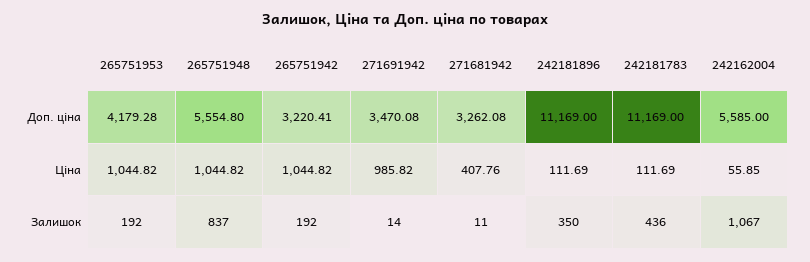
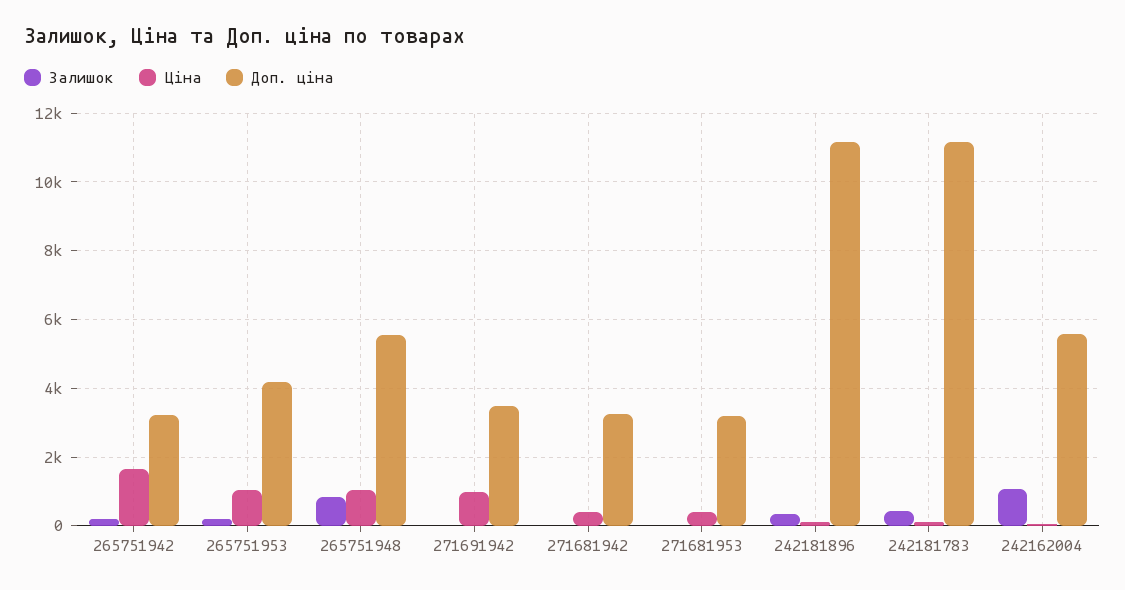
  {
    "Доп. ціна": {
      "265751953": 4179.28,
      "265751948": 5554.8,
      "265751942": 3220.41,
      "271691942": 3470.08,
      "271681942": 3262.08,
      "242181896": 11169,
      "242181783": 11169,
-     "242162004": 5585
+     "242162004": 5585,
+     "271681953": 3200
    },
    "Ціна": {
      "265751953": 1044.82,
      "265751948": 1044.82,
-     "265751942": 1044.82,
+     "265751942": 1600,
      "271691942": 985.82,
      "271681942": 407.76,
      "242181896": 111.69,
      "242181783": 111.69,
-     "242162004": 55.85
+     "242162004": 55.85,
+     "271681953": 400
    },
    "Залишок": {
      "265751953": 192,
      "265751948": 837,
      "265751942": 192,
      "271691942": 14,
      "271681942": 11,
      "242181896": 350,
      "242181783": 436,
-     "242162004": 1067
+     "242162004": 1067,
+     "271681953": 0
    }
  }

